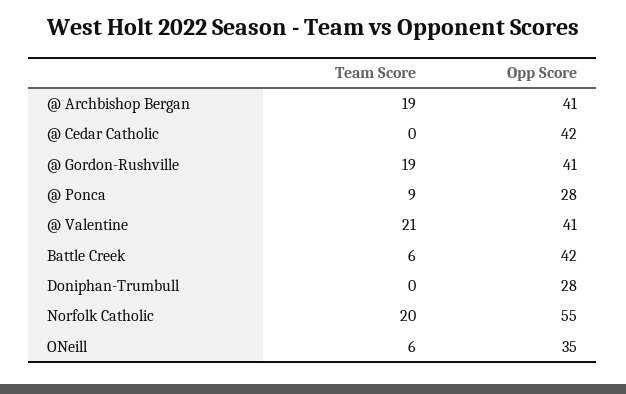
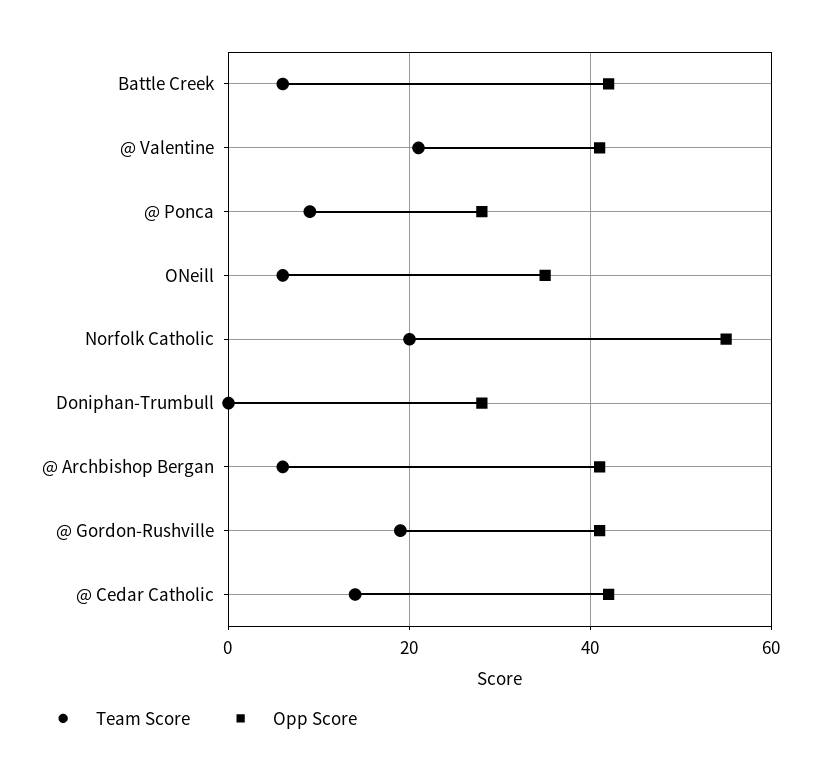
  {
    "Team Score": {
-     "@ Archbishop Bergan": 19,
+     "@ Archbishop Bergan": 5,
-     "@ Cedar Catholic": 0,
+     "@ Cedar Catholic": 15,
      "@ Gordon-Rushville": 19,
      "@ Ponca": 9,
      "@ Valentine": 21,
      "Battle Creek": 6,
      "Doniphan-Trumbull": 0,
      "Norfolk Catholic": 20,
      "ONeill": 6
    },
    "Opp Score": {
      "@ Archbishop Bergan": 41,
      "@ Cedar Catholic": 42,
      "@ Gordon-Rushville": 41,
      "@ Ponca": 28,
      "@ Valentine": 41,
      "Battle Creek": 42,
      "Doniphan-Trumbull": 28,
      "Norfolk Catholic": 55,
      "ONeill": 35
    }
  }

